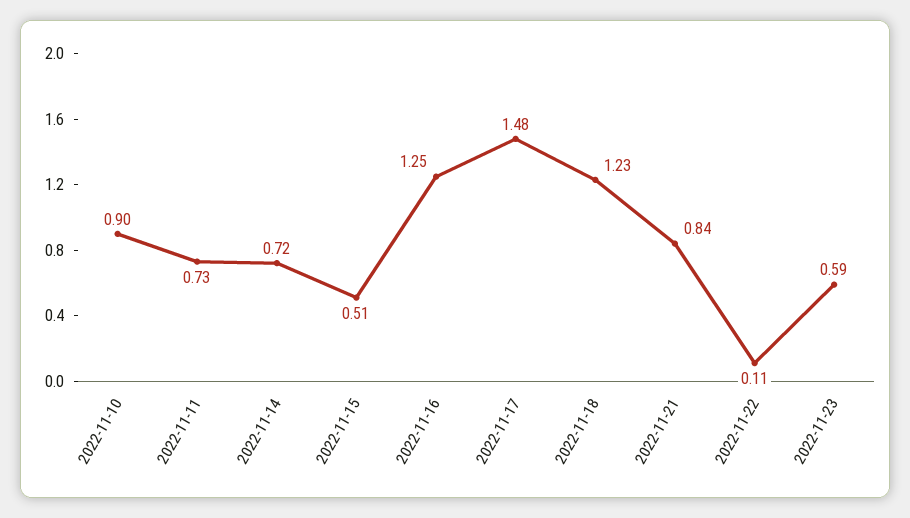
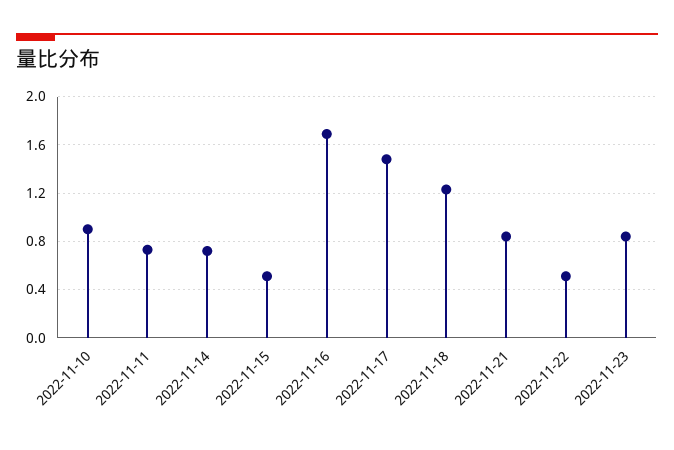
  {
    "2022-11-10": 0.9,
    "2022-11-11": 0.73,
    "2022-11-14": 0.72,
    "2022-11-15": 0.51,
-   "2022-11-16": 1.25,
+   "2022-11-16": 1.7,
    "2022-11-17": 1.48,
    "2022-11-18": 1.23,
    "2022-11-21": 0.84,
-   "2022-11-22": 0.11,
+   "2022-11-22": 0.5,
-   "2022-11-23": 0.59
+   "2022-11-23": 0.85
  }

